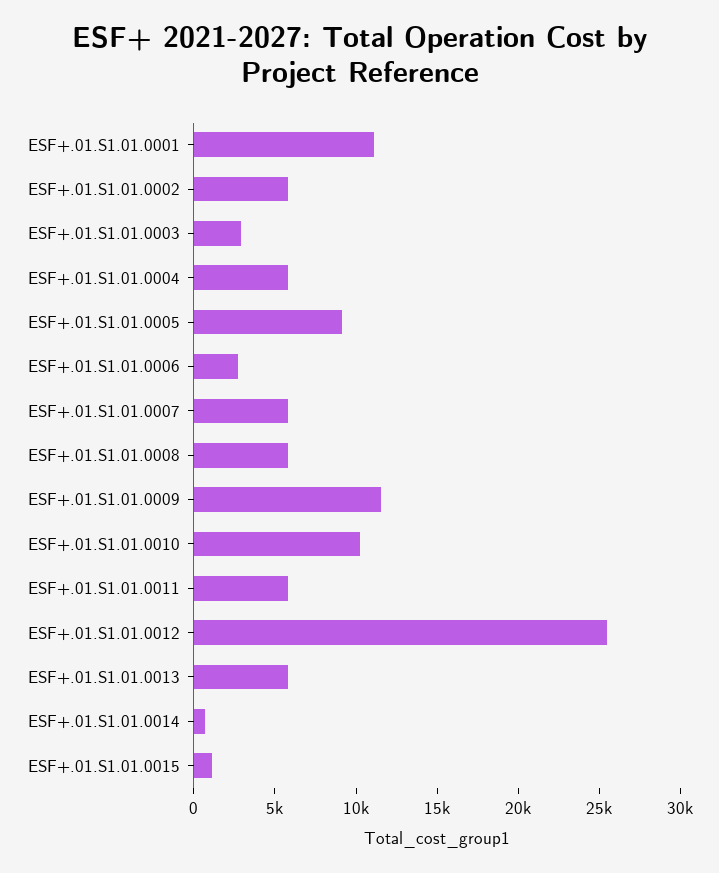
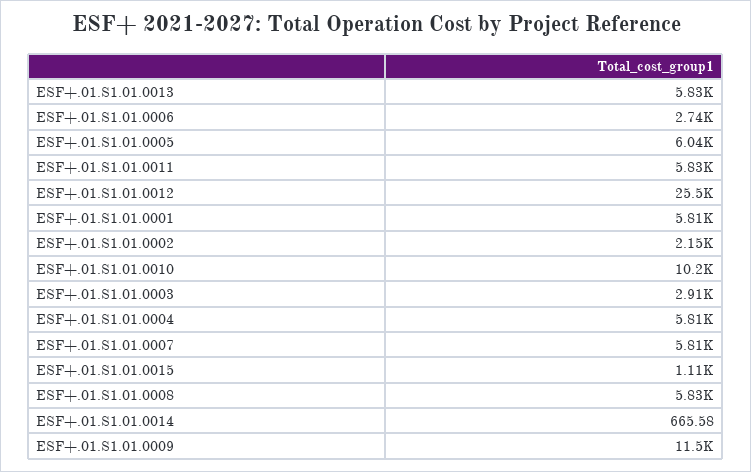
  {
-   "ESF+.01.S1.01.0001": 11000,
+   "ESF+.01.S1.01.0001": 5810,
-   "ESF+.01.S1.01.0002": 6000,
+   "ESF+.01.S1.01.0002": 2150,
    "ESF+.01.S1.01.0003": 2910,
    "ESF+.01.S1.01.0004": 5810,
-   "ESF+.01.S1.01.0005": 9000,
+   "ESF+.01.S1.01.0005": 6040,
    "ESF+.01.S1.01.0006": 2740,
    "ESF+.01.S1.01.0007": 5810,
    "ESF+.01.S1.01.0008": 5830,
    "ESF+.01.S1.01.0009": 11500,
    "ESF+.01.S1.01.0010": 10200,
    "ESF+.01.S1.01.0011": 5830,
    "ESF+.01.S1.01.0012": 25500,
    "ESF+.01.S1.01.0013": 5830,
    "ESF+.01.S1.01.0014": 665.58,
    "ESF+.01.S1.01.0015": 1110
  }

